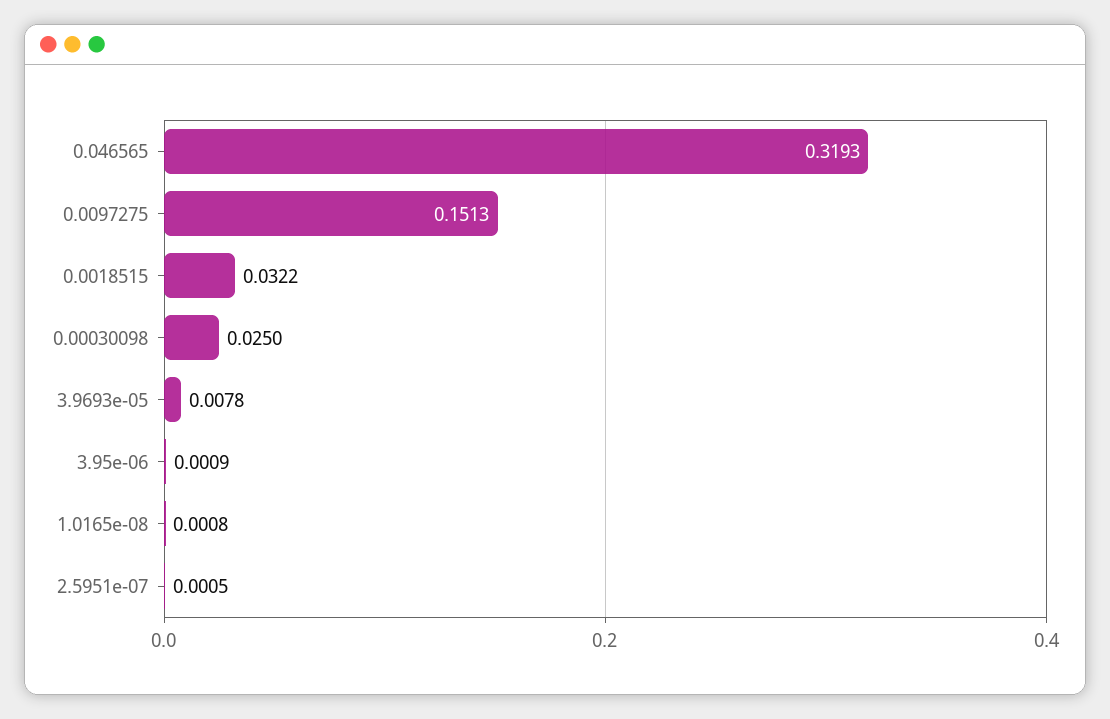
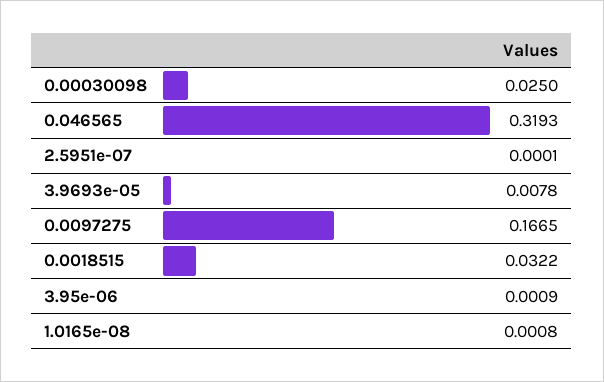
  {
    "0.046565": 0.3193,
-   "0.0097275": 0.1513,
+   "0.0097275": 0.1665,
    "0.0018515": 0.0322,
    "0.00030098": 0.025,
    "3.9693e-05": 0.0078,
    "3.95e-06": 0.0009,
    "1.0165e-08": 0.0008,
-   "2.5951e-07": 0.0005
+   "2.5951e-07": 0.0001
  }

